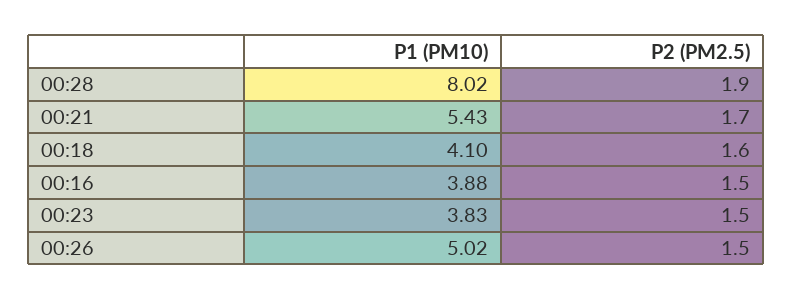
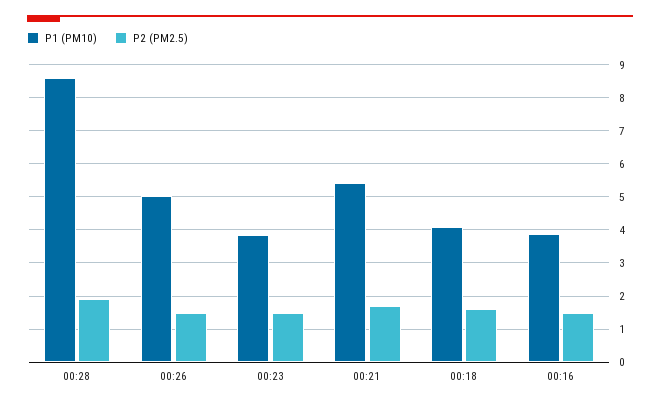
  {
    "P1 (PM10)": {
-     "00:28": 8.02,
+     "00:28": 8.6,
      "00:21": 5.43,
      "00:18": 4.1,
      "00:16": 3.88,
      "00:23": 3.83,
      "00:26": 5.02
    },
    "P2 (PM2.5)": {
      "00:28": 1.9,
      "00:21": 1.7,
      "00:18": 1.6,
      "00:16": 1.5,
      "00:23": 1.5,
      "00:26": 1.5
    }
  }

